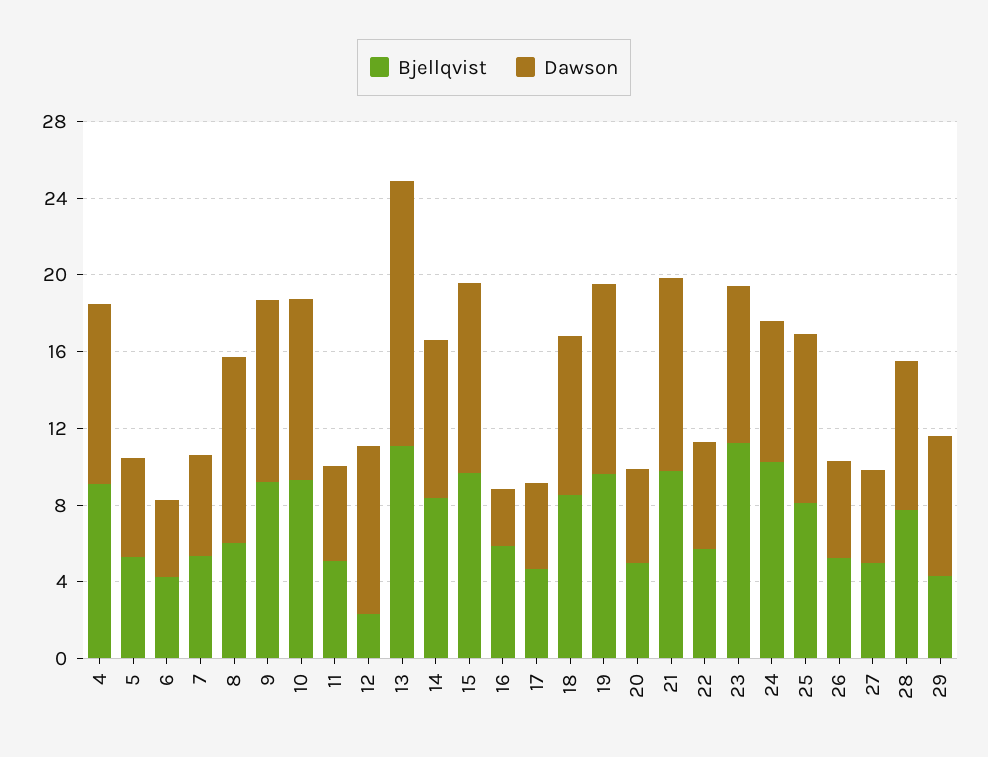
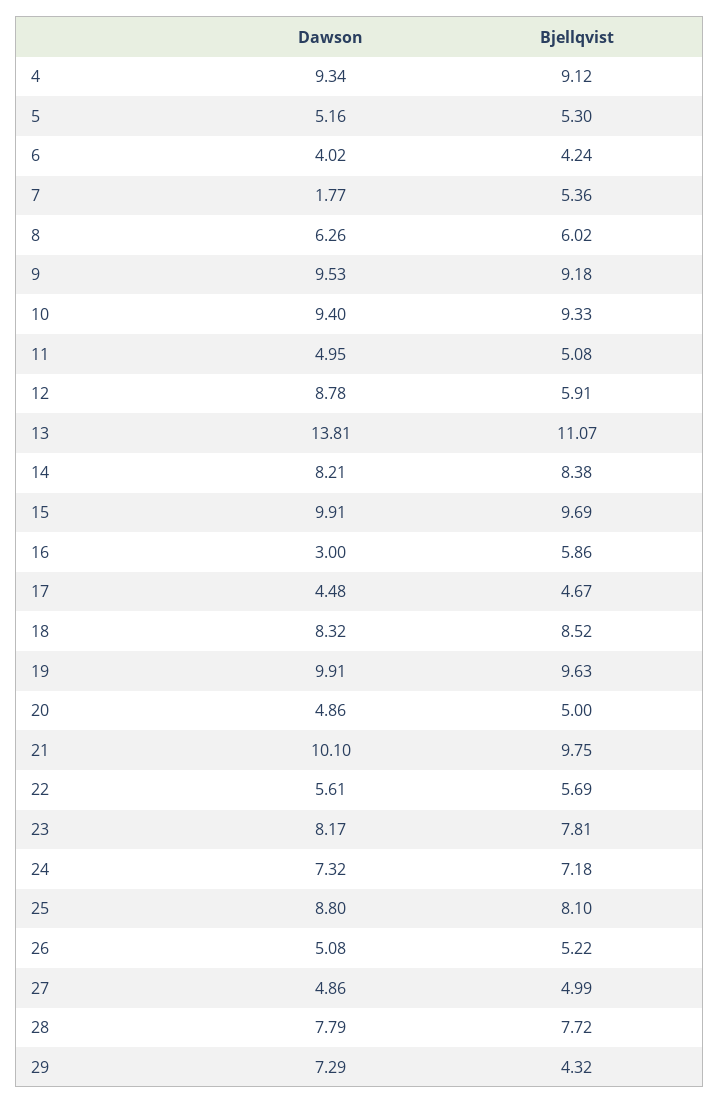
  {
    "Bjellqvist": {
      "4": 9.12,
      "5": 5.3,
      "6": 4.24,
      "7": 5.36,
      "8": 6.02,
      "9": 9.18,
      "10": 9.33,
      "11": 5.08,
-     "12": 2,
+     "12": 5.91,
      "13": 11.07,
      "14": 8.38,
      "15": 9.69,
      "16": 5.86,
      "17": 4.67,
      "18": 8.52,
      "19": 9.63,
      "20": 5,
      "21": 9.75,
      "22": 5.69,
-     "23": 11,
+     "23": 7.81,
-     "24": 10,
+     "24": 7.18,
      "25": 8.1,
      "26": 5.22,
      "27": 4.99,
      "28": 7.72,
      "29": 4.32
    },
    "Dawson": {
      "4": 9.34,
      "5": 5.16,
      "6": 4.02,
-     "7": 5,
+     "7": 1.77,
-     "8": 10,
+     "8": 6.26,
      "9": 9.53,
      "10": 9.4,
      "11": 4.95,
      "12": 8.78,
      "13": 13.81,
      "14": 8.21,
      "15": 9.91,
      "16": 3,
      "17": 4.48,
      "18": 8.32,
      "19": 9.91,
      "20": 4.86,
      "21": 10.1,
      "22": 5.61,
      "23": 8.17,
      "24": 7.32,
      "25": 8.8,
      "26": 5.08,
      "27": 4.86,
      "28": 7.79,
      "29": 7.29
    }
  }

